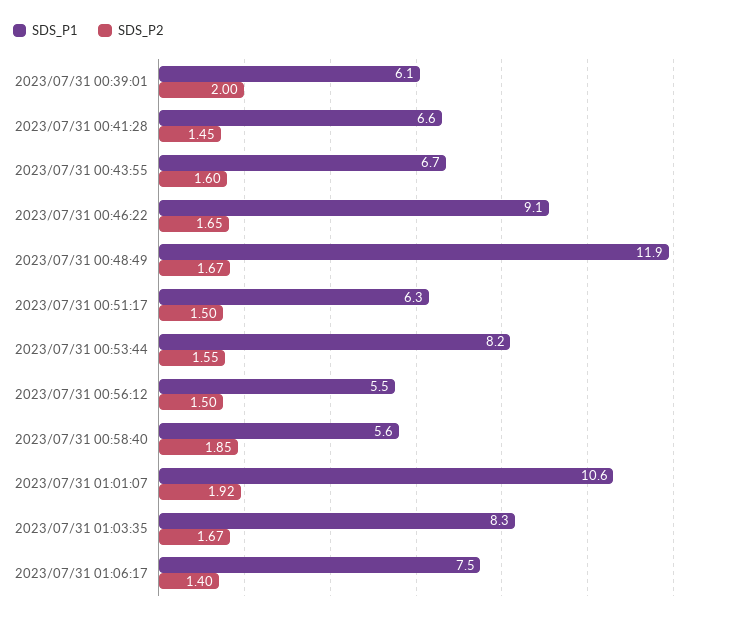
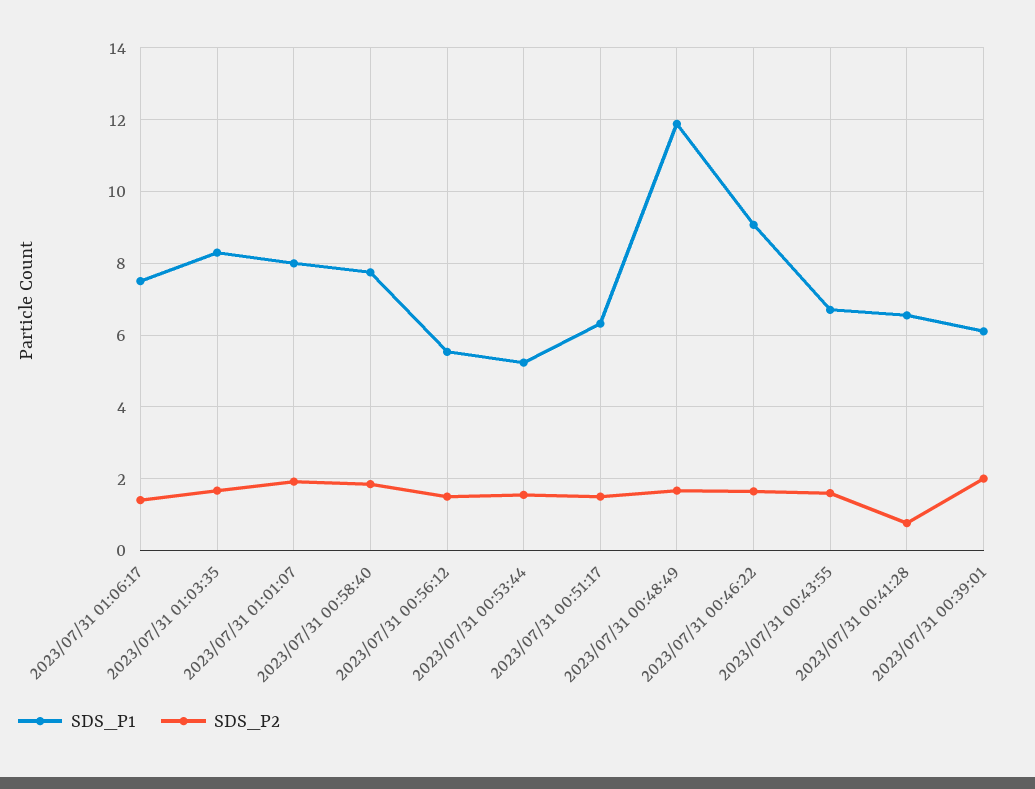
  {
    "SDS_P1": {
      "2023/07/31 00:39:01": 6.1,
      "2023/07/31 00:41:28": 6.6,
      "2023/07/31 00:43:55": 6.7,
      "2023/07/31 00:46:22": 9.1,
      "2023/07/31 00:48:49": 11.9,
      "2023/07/31 00:51:17": 6.3,
-     "2023/07/31 00:53:44": 8.2,
+     "2023/07/31 00:53:44": 5.2,
      "2023/07/31 00:56:12": 5.5,
-     "2023/07/31 00:58:40": 5.6,
+     "2023/07/31 00:58:40": 7.8,
-     "2023/07/31 01:01:07": 10.6,
+     "2023/07/31 01:01:07": 8,
      "2023/07/31 01:03:35": 8.3,
      "2023/07/31 01:06:17": 7.5
    },
    "SDS_P2": {
      "2023/07/31 00:39:01": 2,
-     "2023/07/31 00:41:28": 1.45,
+     "2023/07/31 00:41:28": 0.8,
      "2023/07/31 00:43:55": 1.6,
      "2023/07/31 00:46:22": 1.65,
      "2023/07/31 00:48:49": 1.67,
      "2023/07/31 00:51:17": 1.5,
      "2023/07/31 00:53:44": 1.55,
      "2023/07/31 00:56:12": 1.5,
      "2023/07/31 00:58:40": 1.85,
      "2023/07/31 01:01:07": 1.92,
      "2023/07/31 01:03:35": 1.67,
      "2023/07/31 01:06:17": 1.4
    }
  }

